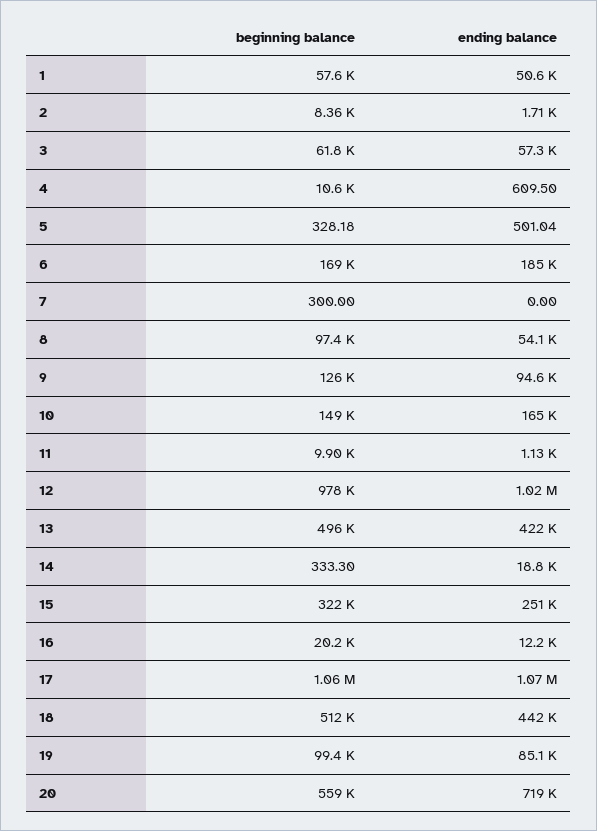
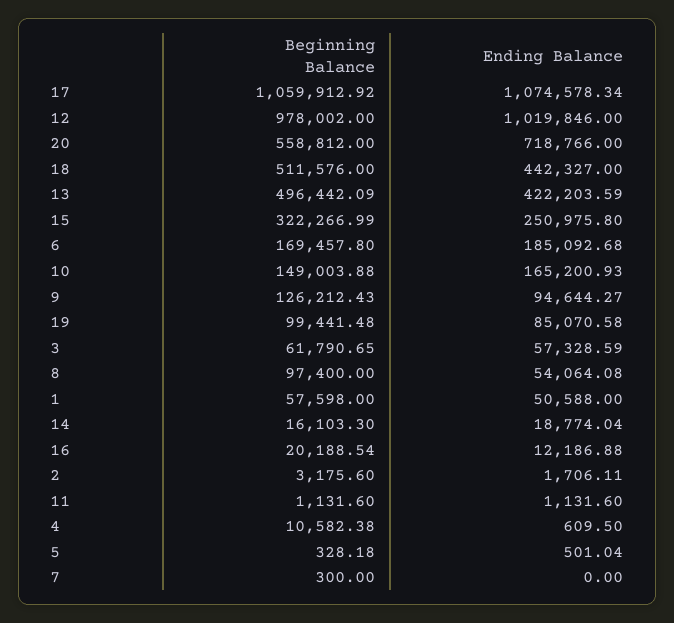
  {
    "beginning balance": {
      "1": 57598,
-     "2": 8360,
+     "2": 3175.6,
      "3": 61790.65,
      "4": 10582.38,
      "5": 328.18,
      "6": 169457.8,
      "7": 300,
      "8": 97400,
      "9": 126212.43,
      "10": 149003.88,
-     "11": 9900,
+     "11": 1131.6,
      "12": 978002,
      "13": 496442.09,
-     "14": 333.3,
+     "14": 16103.3,
      "15": 322266.99,
      "16": 20188.54,
      "17": 1059912.92,
      "18": 511576,
      "19": 99441.48,
      "20": 558812
    },
    "ending balance": {
      "1": 50588,
      "2": 1706.11,
      "3": 57328.59,
      "4": 609.5,
      "5": 501.04,
      "6": 185092.68,
      "7": 0,
      "8": 54064.08,
      "9": 94644.27,
      "10": 165200.93,
      "11": 1131.6,
      "12": 1019846,
      "13": 422203.59,
      "14": 18774.04,
      "15": 250975.8,
      "16": 12186.88,
      "17": 1074578.34,
      "18": 442327,
      "19": 85070.58,
      "20": 718766
    }
  }

